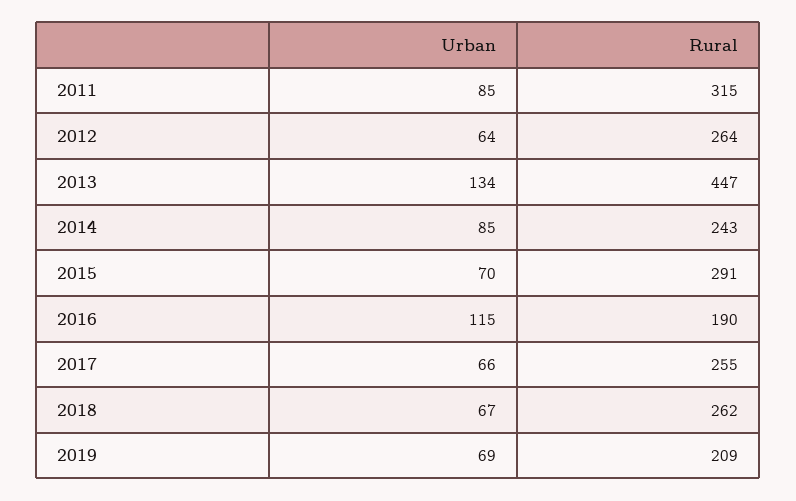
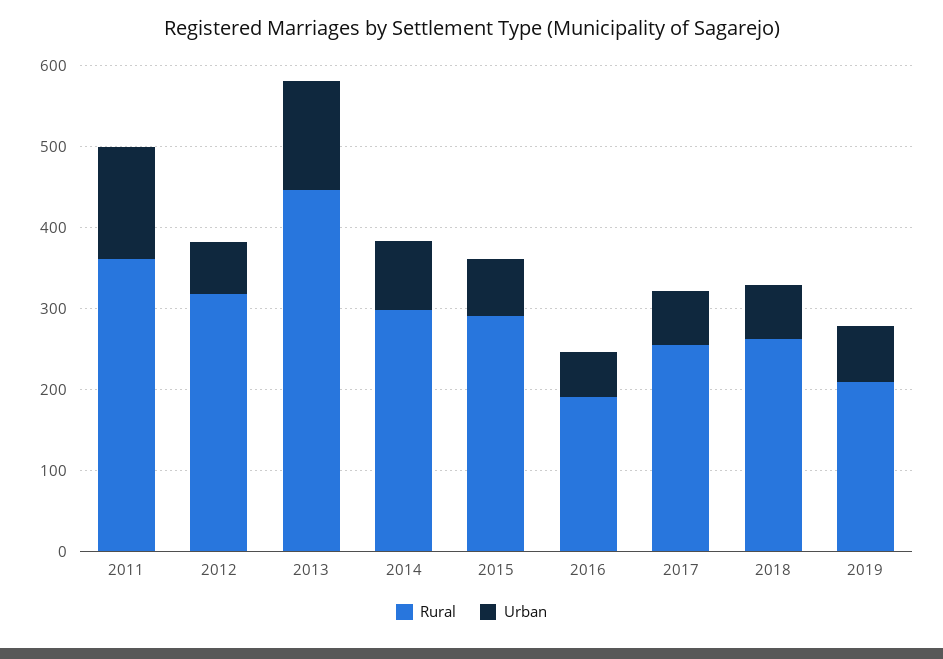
  {
    "Urban": {
-     "2011": 85,
+     "2011": 140,
      "2012": 64,
      "2013": 134,
      "2014": 85,
      "2015": 70,
-     "2016": 115,
+     "2016": 60,
      "2017": 66,
      "2018": 67,
      "2019": 69
    },
    "Rural": {
-     "2011": 315,
+     "2011": 360,
-     "2012": 264,
+     "2012": 320,
      "2013": 447,
-     "2014": 243,
+     "2014": 300,
      "2015": 291,
      "2016": 190,
      "2017": 255,
      "2018": 262,
      "2019": 209
    }
  }

